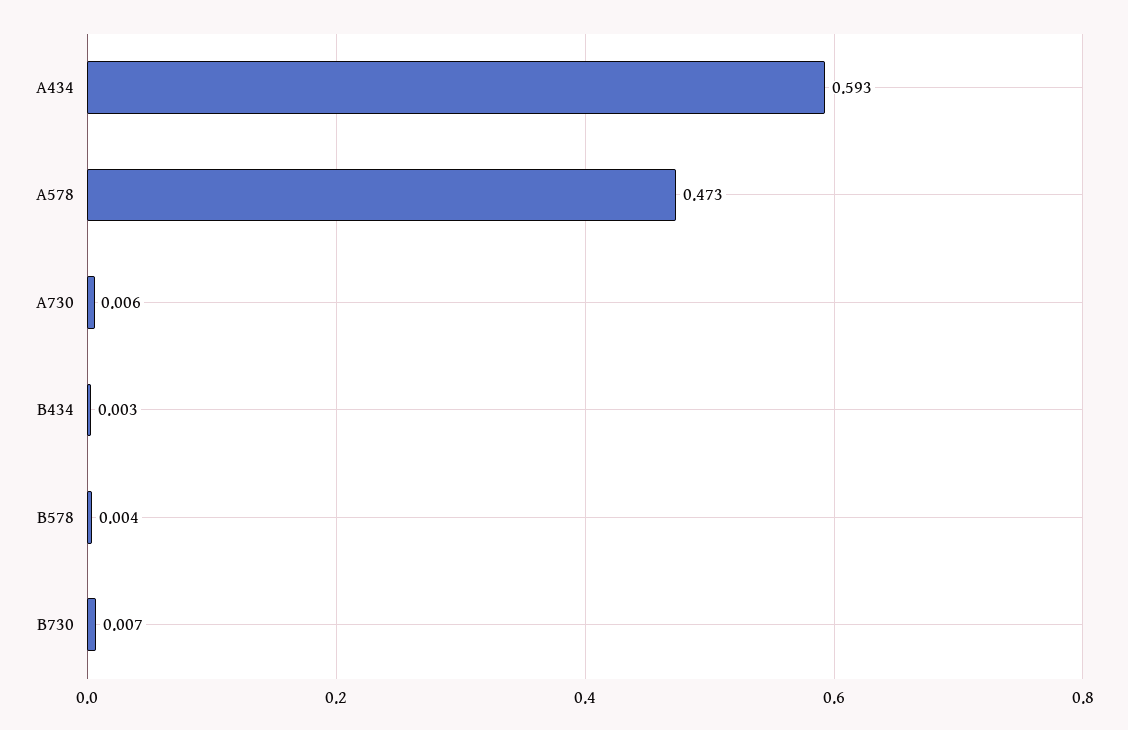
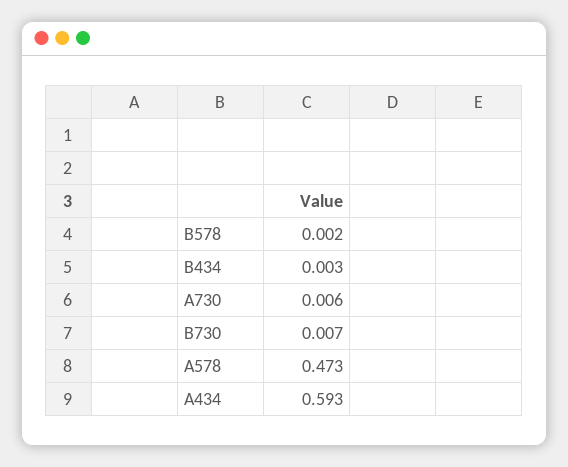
  {
    "A434": 0.593,
    "A578": 0.473,
    "A730": 0.006,
    "B434": 0.003,
-   "B578": 0.004,
+   "B578": 0.002,
    "B730": 0.007
  }

